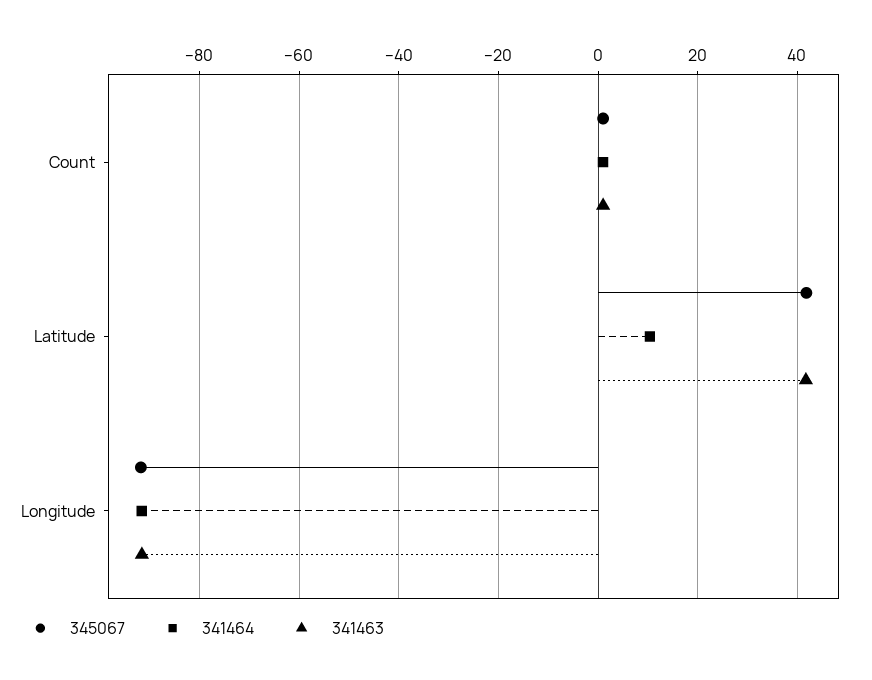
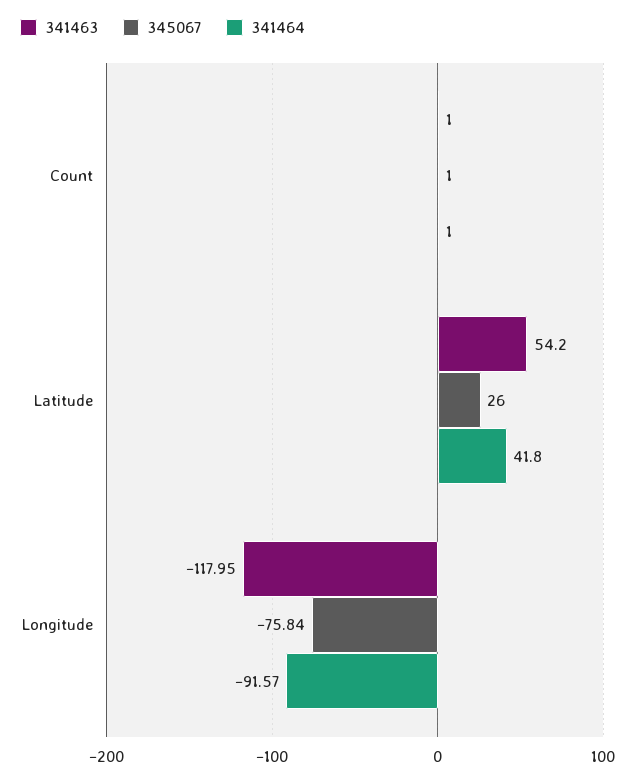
  {
    "345067": {
      "Count": 1,
-     "Latitude": 42,
+     "Latitude": 26,
-     "Longitude": -92
+     "Longitude": -75.84
    },
    "341464": {
      "Count": 1,
-     "Latitude": 10,
+     "Latitude": 41.8,
      "Longitude": -91.57
    },
    "341463": {
      "Count": 1,
-     "Latitude": 42,
+     "Latitude": 54.2,
-     "Longitude": -92
+     "Longitude": -117.95
    }
  }

